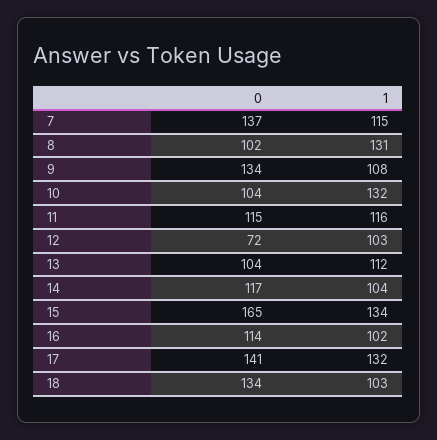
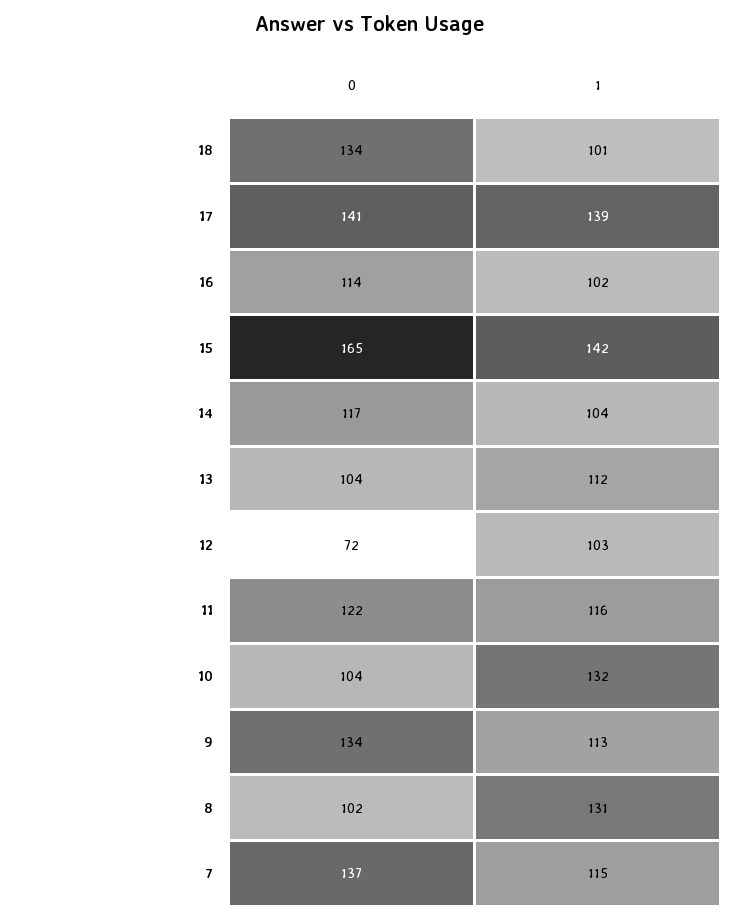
  {
    "0": {
      "7": 137,
      "8": 102,
      "9": 134,
      "10": 104,
-     "11": 115,
+     "11": 122,
      "12": 72,
      "13": 104,
      "14": 117,
      "15": 165,
      "16": 114,
      "17": 141,
      "18": 134
    },
    "1": {
      "7": 115,
      "8": 131,
-     "9": 108,
+     "9": 113,
      "10": 132,
      "11": 116,
      "12": 103,
      "13": 112,
      "14": 104,
-     "15": 134,
+     "15": 142,
      "16": 102,
-     "17": 132,
+     "17": 139,
-     "18": 103
+     "18": 101
    }
  }

